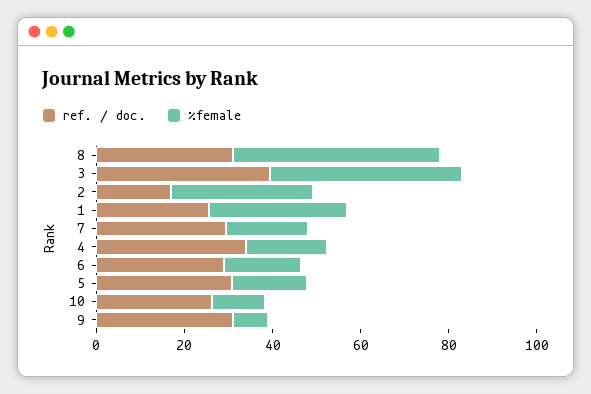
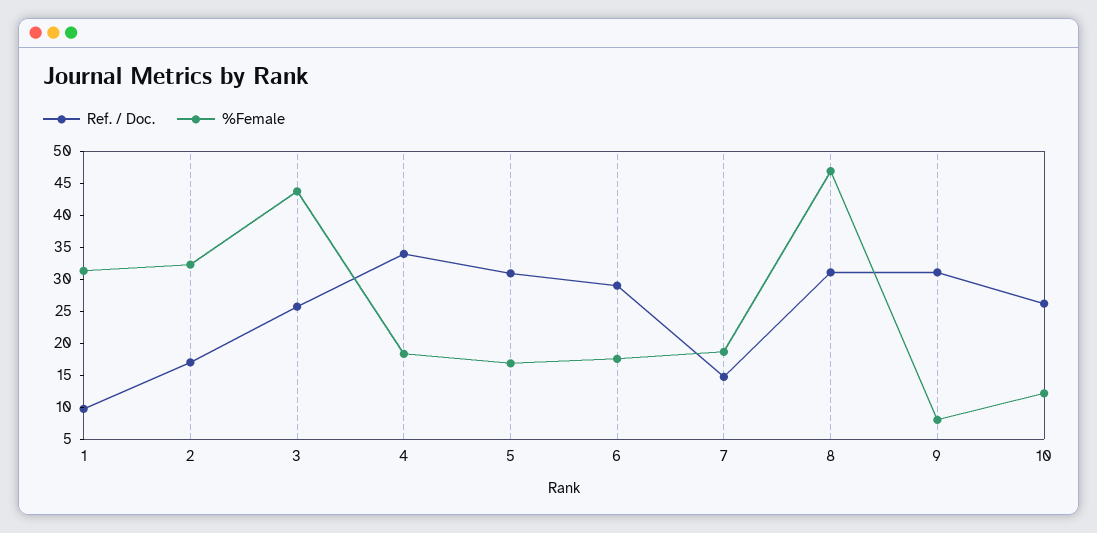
  {
    "ref. / doc.": {
      "8": 30,
-     "3": 40,
+     "3": 25,
      "2": 17.5,
-     "1": 25,
+     "1": 10,
-     "7": 30,
+     "7": 15,
      "4": 35,
      "6": 30,
      "5": 30,
      "10": 25,
      "9": 30
    },
    "%female": {
      "8": 47.5,
      "3": 42.5,
      "2": 32.5,
      "1": 32.5,
      "7": 17.5,
      "4": 17.5,
      "6": 17.5,
      "5": 17.5,
      "10": 12.5,
      "9": 7.5
    }
  }

